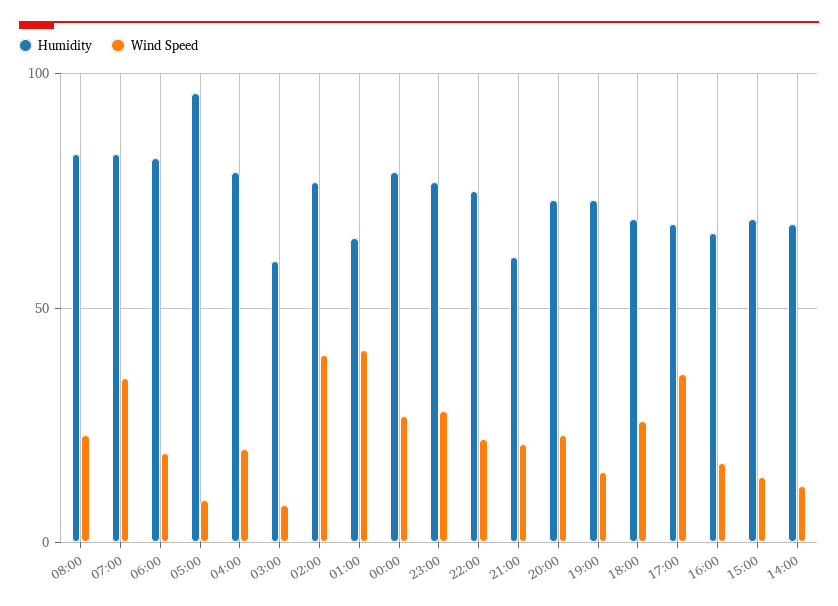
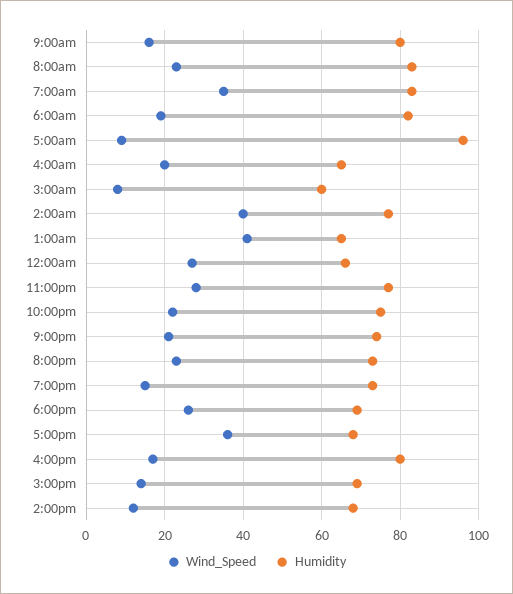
  {
    "Humidity": {
      "08:00": 85,
      "07:00": 85,
      "06:00": 80,
      "05:00": 95,
-     "04:00": 80,
+     "04:00": 65,
      "03:00": 60,
      "02:00": 75,
      "01:00": 65,
-     "00:00": 80,
+     "00:00": 65,
      "23:00": 75,
      "22:00": 75,
-     "21:00": 60,
+     "21:00": 75,
      "20:00": 75,
      "19:00": 75,
      "18:00": 70,
      "17:00": 70,
-     "16:00": 65,
+     "16:00": 80,
      "15:00": 70,
-     "14:00": 70
+     "14:00": 70,
+     "9:00am": 80
    },
    "Wind Speed": {
      "08:00": 25,
      "07:00": 35,
      "06:00": 20,
      "05:00": 10,
      "04:00": 20,
      "03:00": 10,
      "02:00": 40,
      "01:00": 40,
      "00:00": 25,
      "23:00": 30,
      "22:00": 20,
      "21:00": 20,
      "20:00": 25,
      "19:00": 15,
      "18:00": 25,
      "17:00": 35,
      "16:00": 15,
      "15:00": 15,
-     "14:00": 10
+     "14:00": 10,
+     "9:00am": 15
    }
  }

